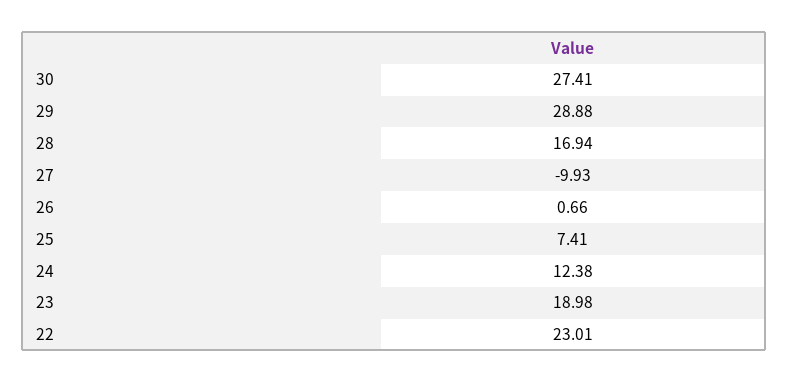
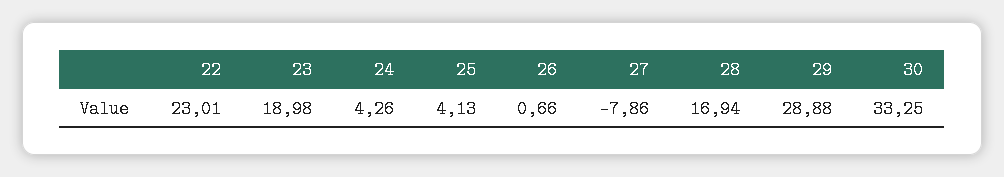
  {
-   "30": 27.41,
+   "30": 33.25,
    "29": 28.88,
    "28": 16.94,
-   "27": -9.93,
+   "27": -7.86,
    "26": 0.66,
-   "25": 7.41,
+   "25": 4.13,
-   "24": 12.38,
+   "24": 4.26,
    "23": 18.98,
    "22": 23.01
  }

